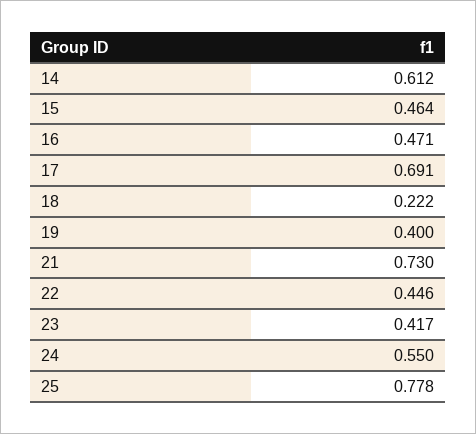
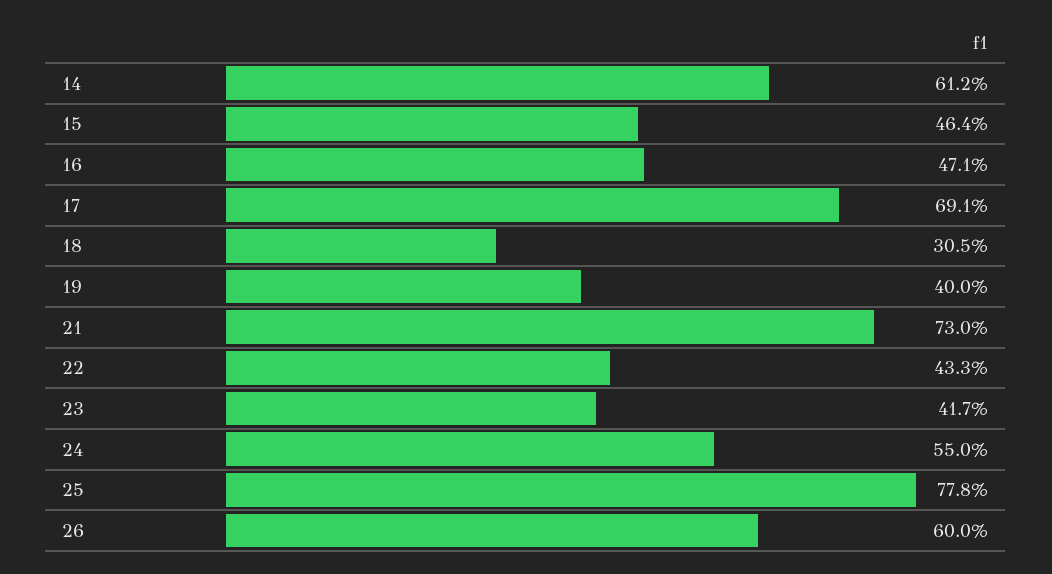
  {
    "14": 0.612,
    "15": 0.464,
    "16": 0.471,
    "17": 0.691,
-   "18": 0.222,
+   "18": 0.305,
    "19": 0.4,
    "21": 0.73,
-   "22": 0.446,
+   "22": 0.433,
    "23": 0.417,
    "24": 0.55,
-   "25": 0.778
+   "25": 0.778,
+   "26": 0.6
  }

